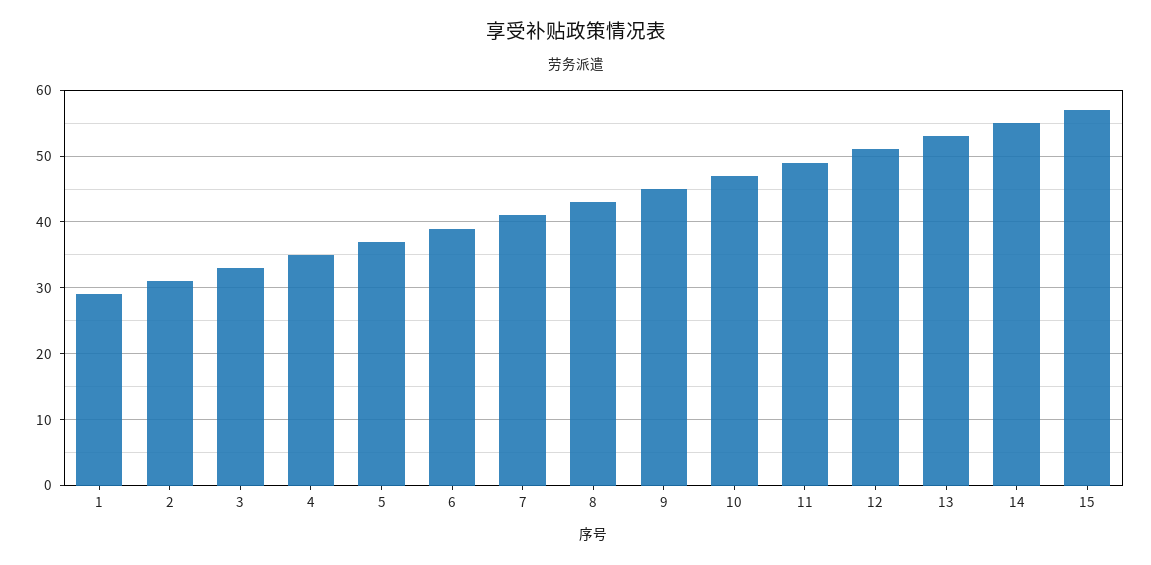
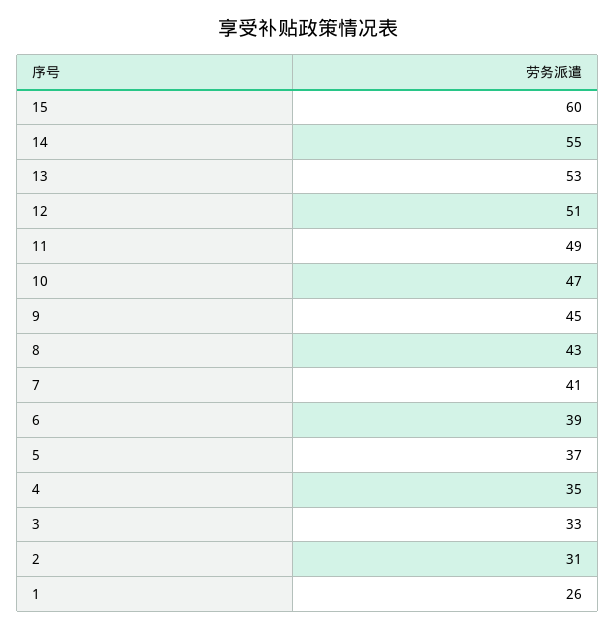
  {
-   "1": 29,
+   "1": 26,
    "2": 31,
    "3": 33,
    "4": 35,
    "5": 37,
    "6": 39,
    "7": 41,
    "8": 43,
    "9": 45,
    "10": 47,
    "11": 49,
    "12": 51,
    "13": 53,
    "14": 55,
-   "15": 57
+   "15": 60
  }

